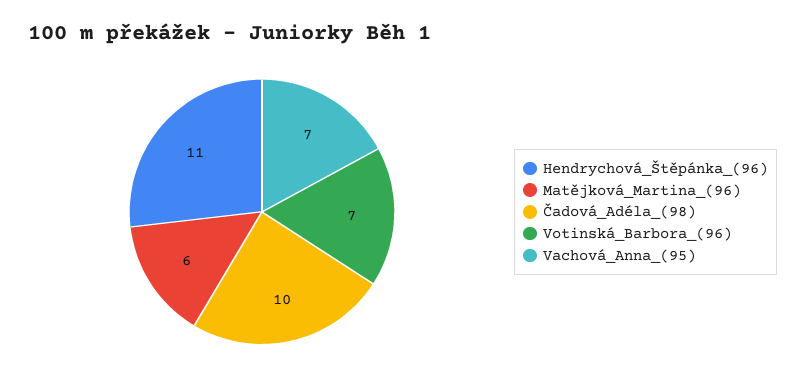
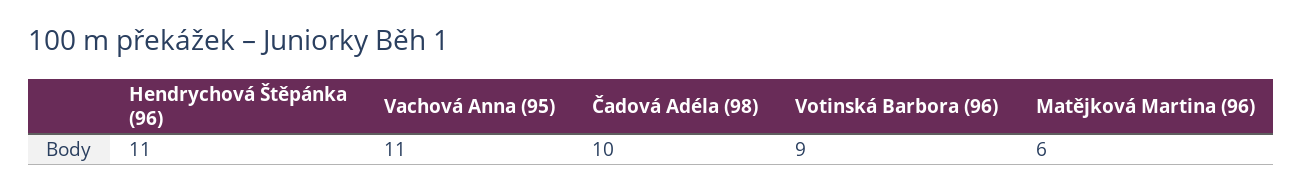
  {
    "Hendrychová_Štěpánka_(96)": 11,
    "Matějková_Martina_(96)": 6,
    "Čadová_Adéla_(98)": 10,
-   "Votinská_Barbora_(96)": 7,
+   "Votinská_Barbora_(96)": 9,
-   "Vachová_Anna_(95)": 7
+   "Vachová_Anna_(95)": 11
  }

